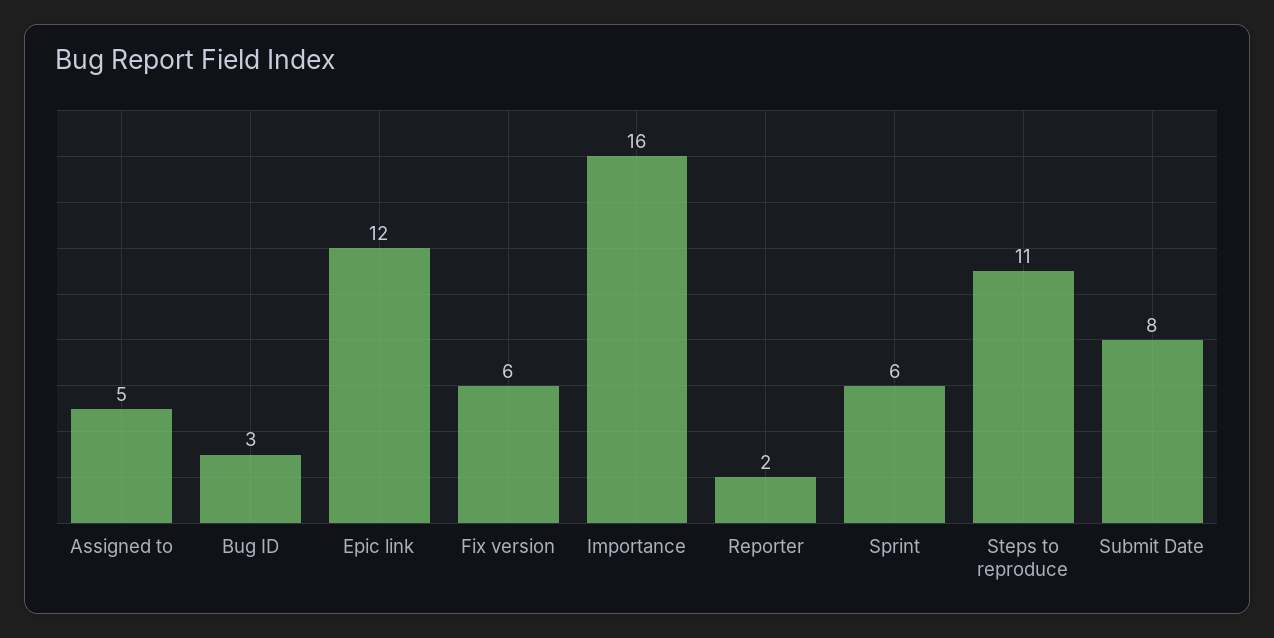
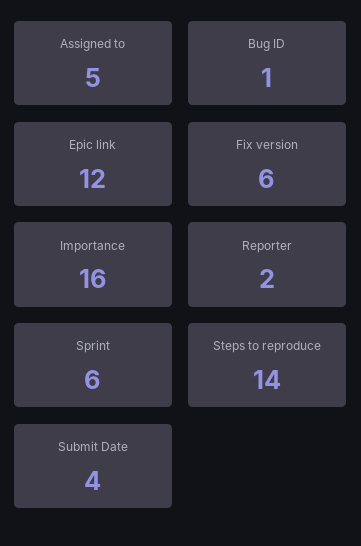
  {
    "Assigned to": 5,
-   "Bug ID": 3,
+   "Bug ID": 1,
    "Epic link": 12,
    "Fix version": 6,
    "Importance": 16,
    "Reporter": 2,
    "Sprint": 6,
-   "Steps to reproduce": 11,
+   "Steps to reproduce": 14,
-   "Submit Date": 8
+   "Submit Date": 4
  }

